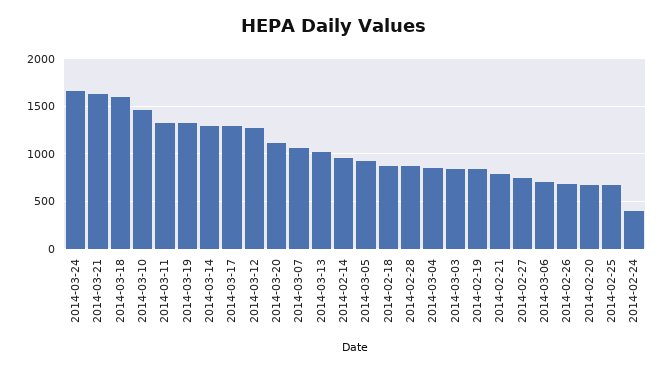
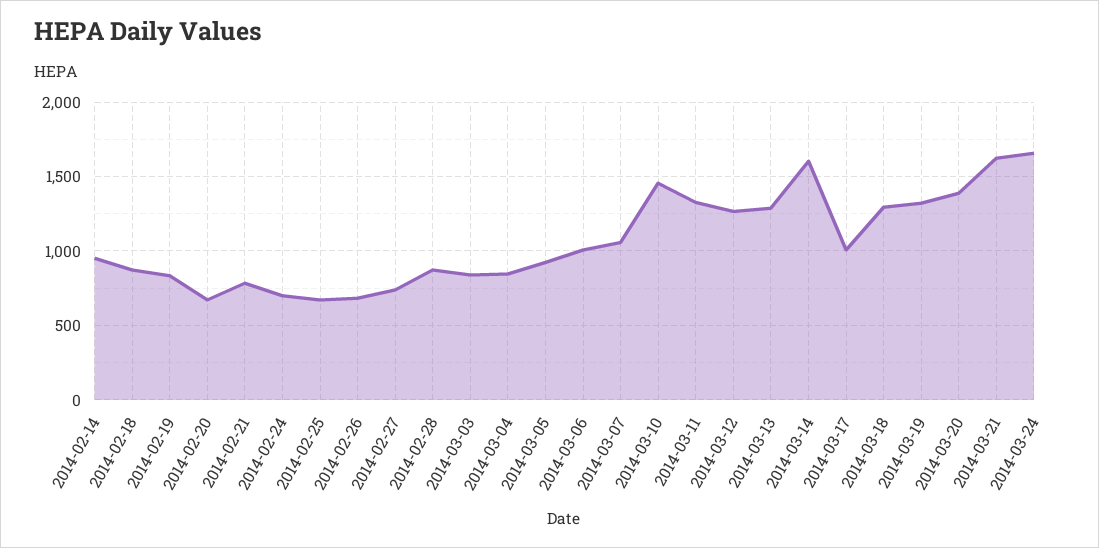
  {
    "2014-03-24": 1650,
    "2014-03-21": 1600,
-   "2014-03-18": 1600,
+   "2014-03-18": 1300,
    "2014-03-10": 1450,
    "2014-03-11": 1350,
    "2014-03-19": 1300,
-   "2014-03-14": 1300,
+   "2014-03-14": 1600,
-   "2014-03-17": 1300,
+   "2014-03-17": 1000,
    "2014-03-12": 1250,
-   "2014-03-20": 1100,
+   "2014-03-20": 1400,
    "2014-03-07": 1050,
-   "2014-03-13": 1000,
+   "2014-03-13": 1300,
    "2014-02-14": 950,
    "2014-03-05": 900,
    "2014-02-18": 850,
    "2014-02-28": 850,
    "2014-03-04": 850,
    "2014-03-03": 850,
    "2014-02-19": 850,
    "2014-02-21": 800,
    "2014-02-27": 750,
-   "2014-03-06": 700,
+   "2014-03-06": 1000,
    "2014-02-26": 700,
    "2014-02-20": 650,
    "2014-02-25": 650,
-   "2014-02-24": 400
+   "2014-02-24": 700
  }

